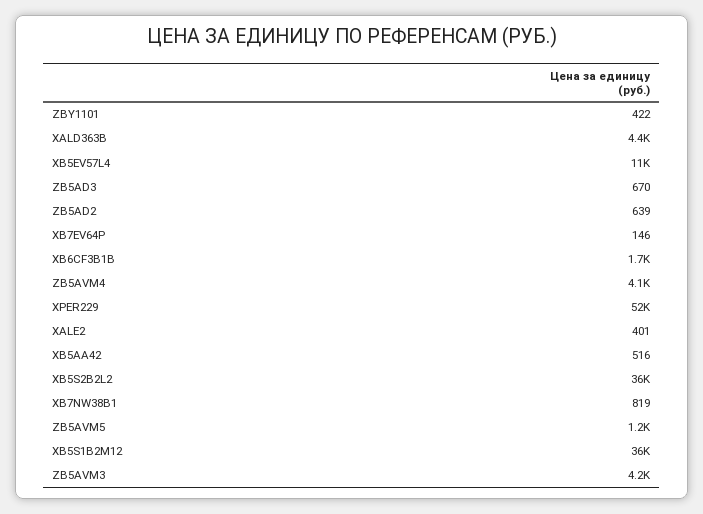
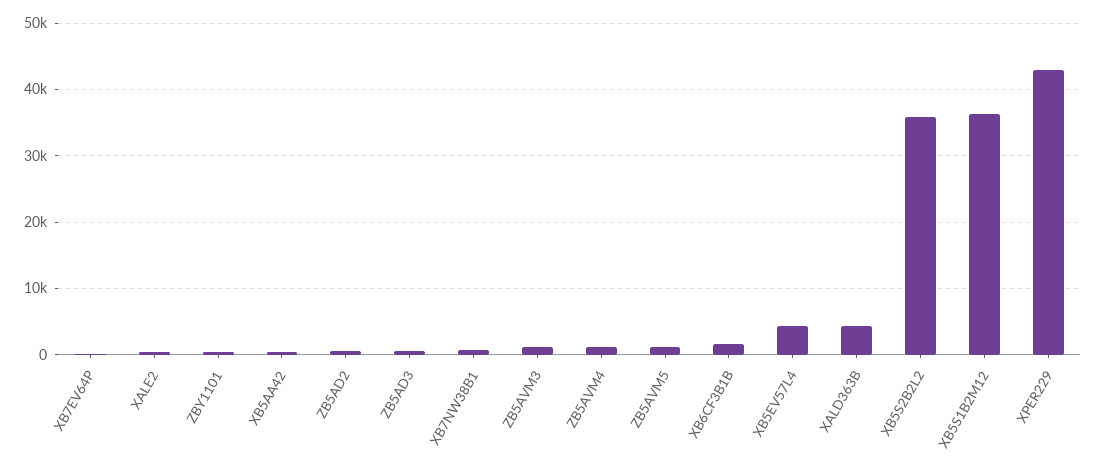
  {
    "ZBY1101": 422,
    "XALD363B": 4400,
-   "XB5EV57L4": 11000,
+   "XB5EV57L4": 4000,
    "ZB5AD3": 670,
    "ZB5AD2": 639,
    "XB7EV64P": 146,
    "XB6CF3B1B": 1700,
-   "ZB5AVM4": 4100,
+   "ZB5AVM4": 1000,
-   "XPER229": 52000,
+   "XPER229": 43000,
    "XALE2": 401,
    "XB5AA42": 516,
    "XB5S2B2L2": 36000,
    "XB7NW38B1": 819,
    "ZB5AVM5": 1200,
    "XB5S1B2M12": 36000,
-   "ZB5AVM3": 4200
+   "ZB5AVM3": 1000
  }

